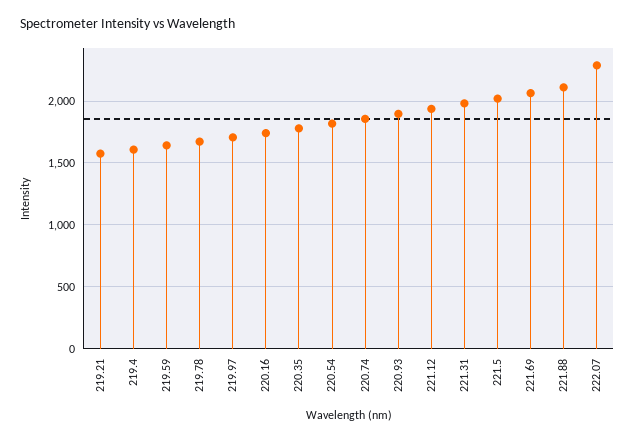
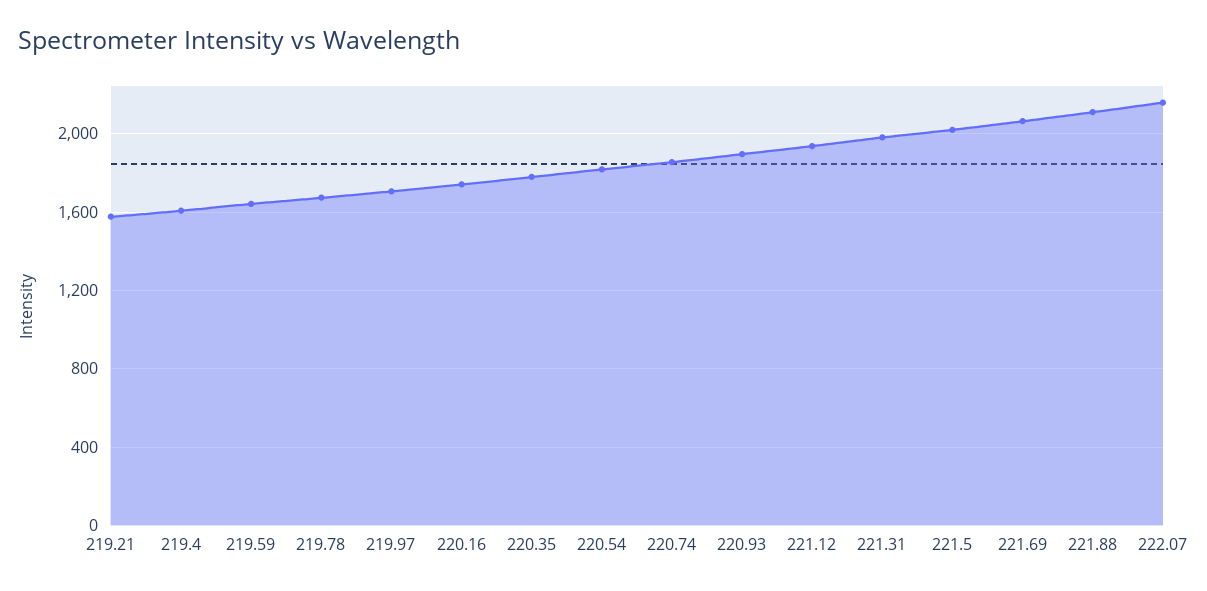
  {
    "219.21": 1600,
    "219.4": 1600,
    "219.59": 1650,
    "219.78": 1650,
    "219.97": 1700,
    "220.16": 1750,
    "220.35": 1800,
    "220.54": 1800,
    "220.74": 1850,
    "220.93": 1900,
    "221.12": 1950,
    "221.31": 2000,
    "221.5": 2000,
    "221.69": 2050,
    "221.88": 2100,
-   "222.07": 2300
+   "222.07": 2150
  }

